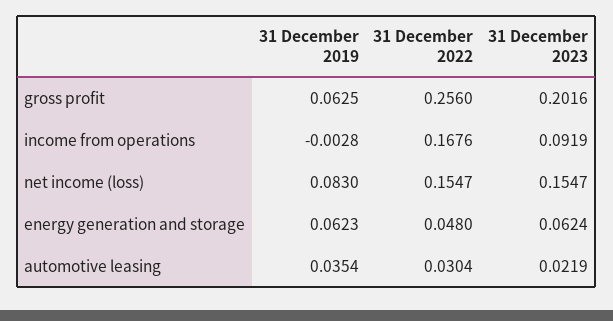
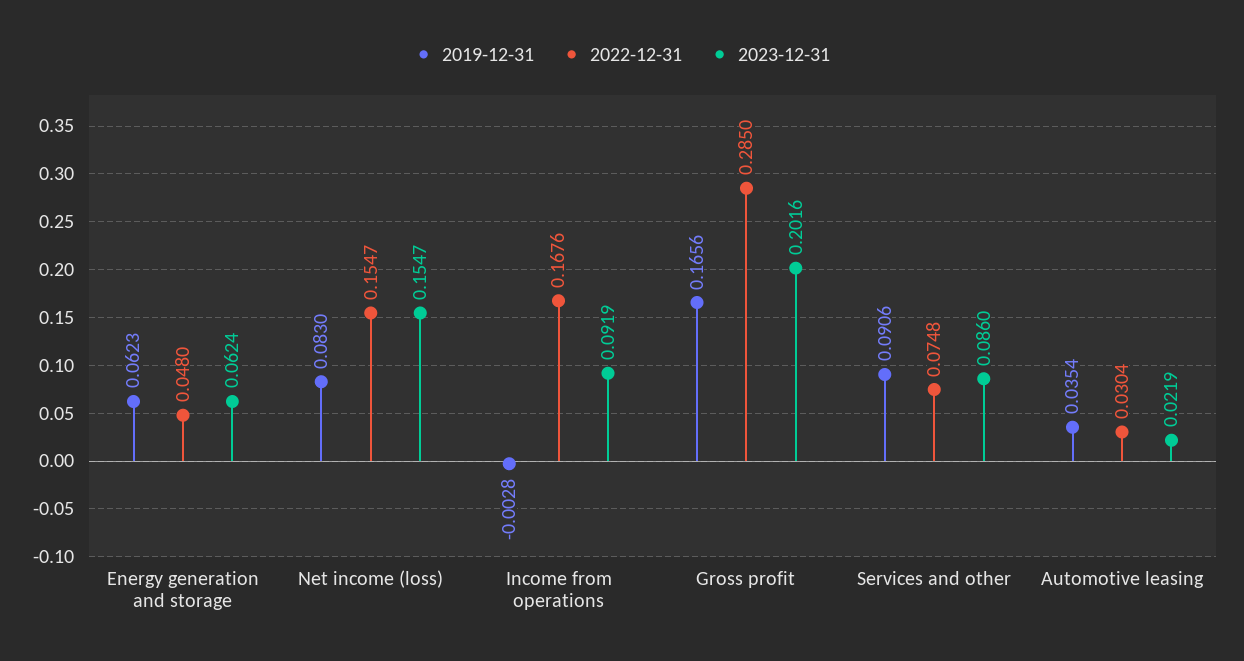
  {
    "31 December 2019": {
-     "gross profit": 0.0625,
+     "gross profit": 0.1656,
      "income from operations": -0.0028,
      "net income (loss)": 0.083,
      "energy generation and storage": 0.0623,
-     "automotive leasing": 0.0354
+     "automotive leasing": 0.0354,
+     "Services and other": 0.0906
    },
    "31 December 2022": {
-     "gross profit": 0.256,
+     "gross profit": 0.285,
      "income from operations": 0.1676,
      "net income (loss)": 0.1547,
      "energy generation and storage": 0.048,
-     "automotive leasing": 0.0304
+     "automotive leasing": 0.0304,
+     "Services and other": 0.0748
    },
    "31 December 2023": {
      "gross profit": 0.2016,
      "income from operations": 0.0919,
      "net income (loss)": 0.1547,
      "energy generation and storage": 0.0624,
-     "automotive leasing": 0.0219
+     "automotive leasing": 0.0219,
+     "Services and other": 0.086
    }
  }

